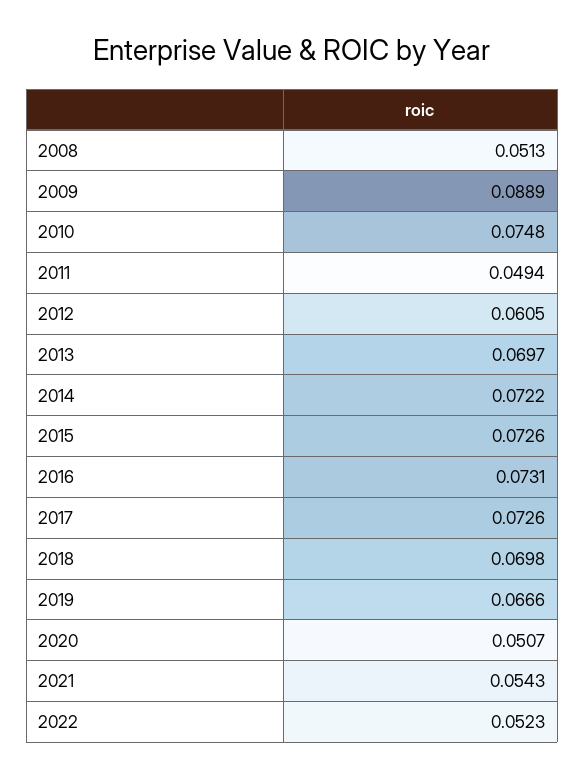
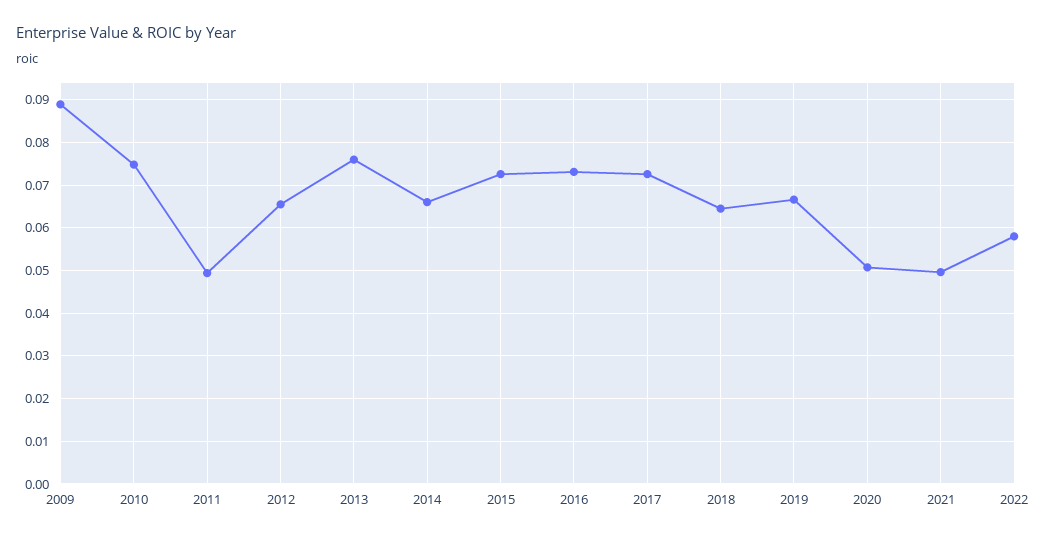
  {
-   "2008": 0.0513,
    "2009": 0.0889,
    "2010": 0.0748,
    "2011": 0.0494,
-   "2012": 0.0605,
+   "2012": 0.066,
-   "2013": 0.0697,
+   "2013": 0.076,
-   "2014": 0.0722,
+   "2014": 0.066,
    "2015": 0.0726,
    "2016": 0.0731,
    "2017": 0.0726,
-   "2018": 0.0698,
+   "2018": 0.064,
    "2019": 0.0666,
    "2020": 0.0507,
-   "2021": 0.0543,
+   "2021": 0.05,
-   "2022": 0.0523
+   "2022": 0.058
  }

